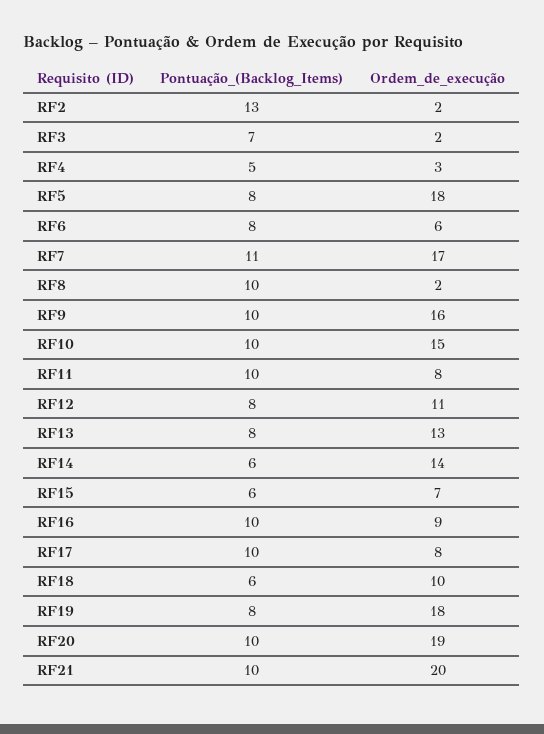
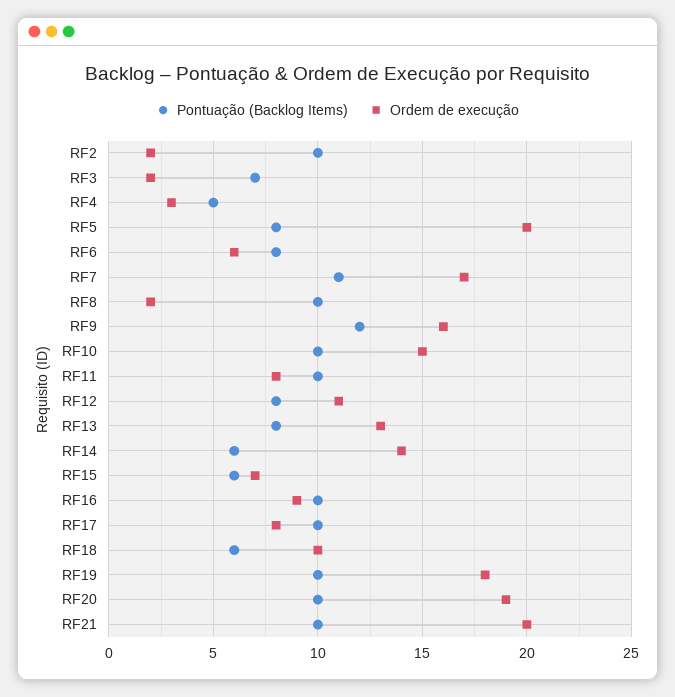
  {
    "Pontuação_(Backlog_Items)": {
-     "RF2": 13,
+     "RF2": 10,
      "RF3": 7,
      "RF4": 5,
      "RF5": 8,
      "RF6": 8,
      "RF7": 11,
      "RF8": 10,
-     "RF9": 10,
+     "RF9": 12,
      "RF10": 10,
      "RF11": 10,
      "RF12": 8,
      "RF13": 8,
      "RF14": 6,
      "RF15": 6,
      "RF16": 10,
      "RF17": 10,
      "RF18": 6,
-     "RF19": 8,
+     "RF19": 10,
      "RF20": 10,
      "RF21": 10
    },
    "Ordem_de_execução": {
      "RF2": 2,
      "RF3": 2,
      "RF4": 3,
-     "RF5": 18,
+     "RF5": 20,
      "RF6": 6,
      "RF7": 17,
      "RF8": 2,
      "RF9": 16,
      "RF10": 15,
      "RF11": 8,
      "RF12": 11,
      "RF13": 13,
      "RF14": 14,
      "RF15": 7,
      "RF16": 9,
      "RF17": 8,
      "RF18": 10,
      "RF19": 18,
      "RF20": 19,
      "RF21": 20
    }
  }

